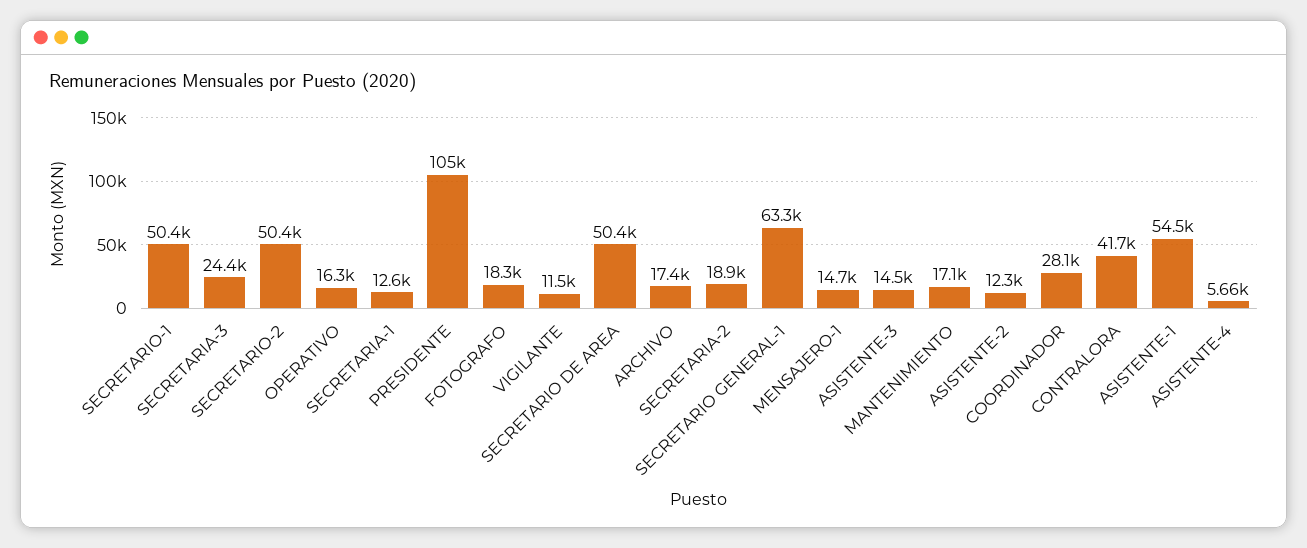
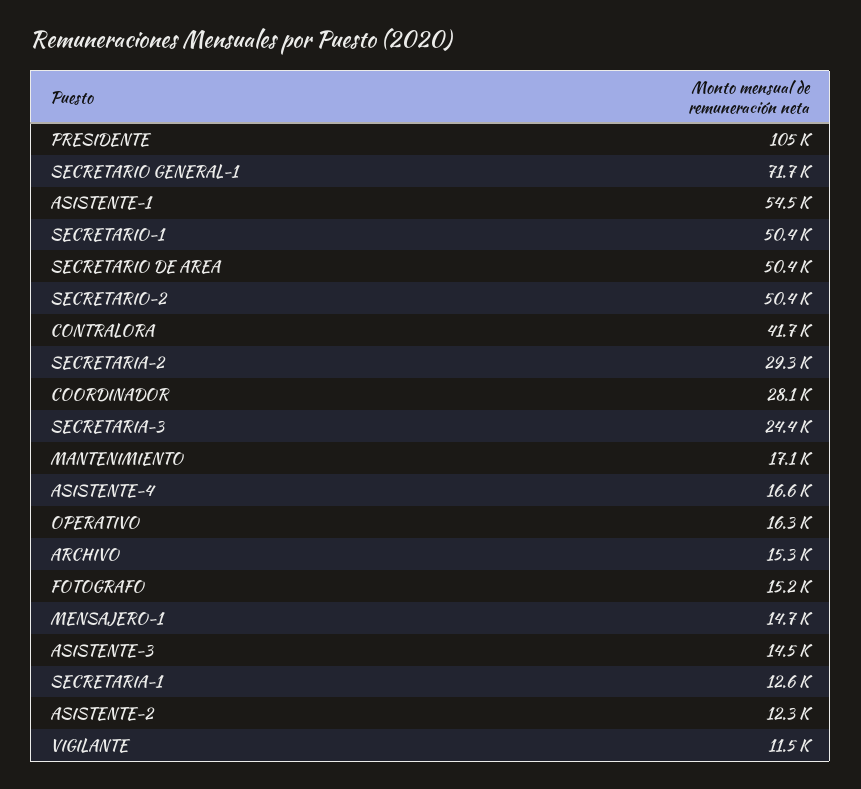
  {
    "SECRETARIO-1": 50400,
    "SECRETARIA-3": 24400,
    "SECRETARIO-2": 50400,
    "OPERATIVO": 16300,
    "SECRETARIA-1": 12600,
    "PRESIDENTE": 105000,
-   "FOTOGRAFO": 18300,
+   "FOTOGRAFO": 15200,
    "VIGILANTE": 11500,
    "SECRETARIO DE AREA": 50400,
-   "ARCHIVO": 17400,
+   "ARCHIVO": 15300,
-   "SECRETARIA-2": 18900,
+   "SECRETARIA-2": 29300,
-   "SECRETARIO GENERAL-1": 63300,
+   "SECRETARIO GENERAL-1": 71700,
    "MENSAJERO-1": 14700,
    "ASISTENTE-3": 14500,
    "MANTENIMIENTO": 17100,
    "ASISTENTE-2": 12300,
    "COORDINADOR": 28100,
    "CONTRALORA": 41700,
    "ASISTENTE-1": 54500,
-   "ASISTENTE-4": 5660
+   "ASISTENTE-4": 16600
  }

